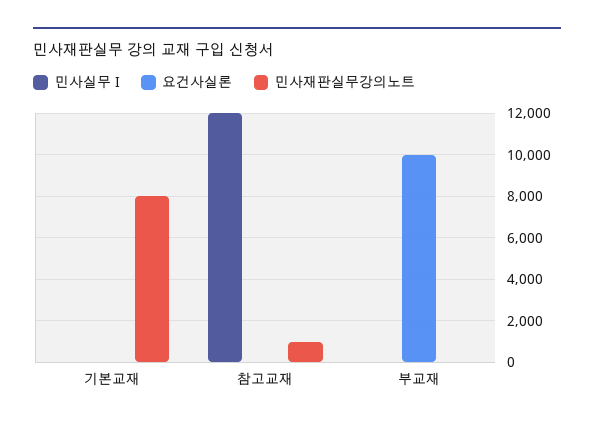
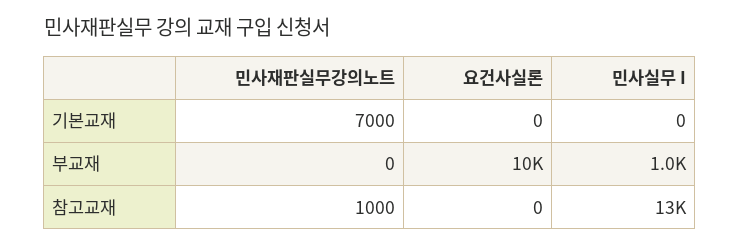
  {
    "민사실무 I": {
      "기본교재": 0,
-     "참고교재": 12000,
+     "참고교재": 13000,
-     "부교재": 0
+     "부교재": 1000
    },
    "요건사실론": {
      "기본교재": 0,
      "참고교재": 0,
      "부교재": 10000
    },
    "민사재판실무강의노트": {
-     "기본교재": 8000,
+     "기본교재": 7000,
      "참고교재": 1000,
      "부교재": 0
    }
  }

